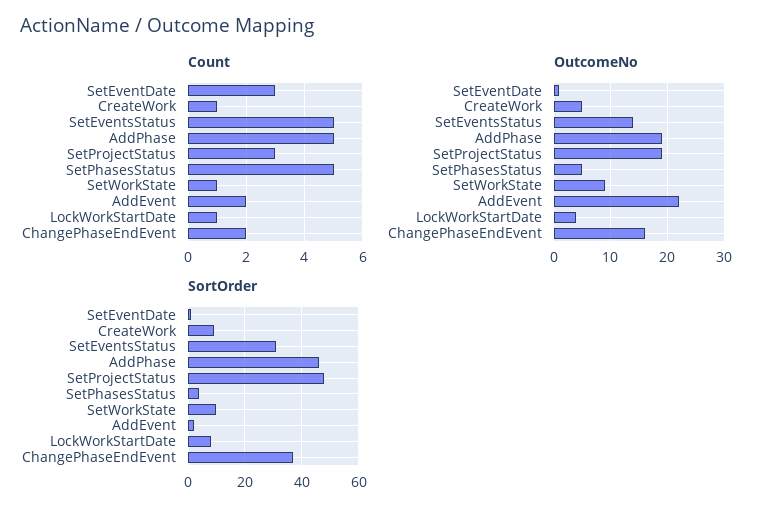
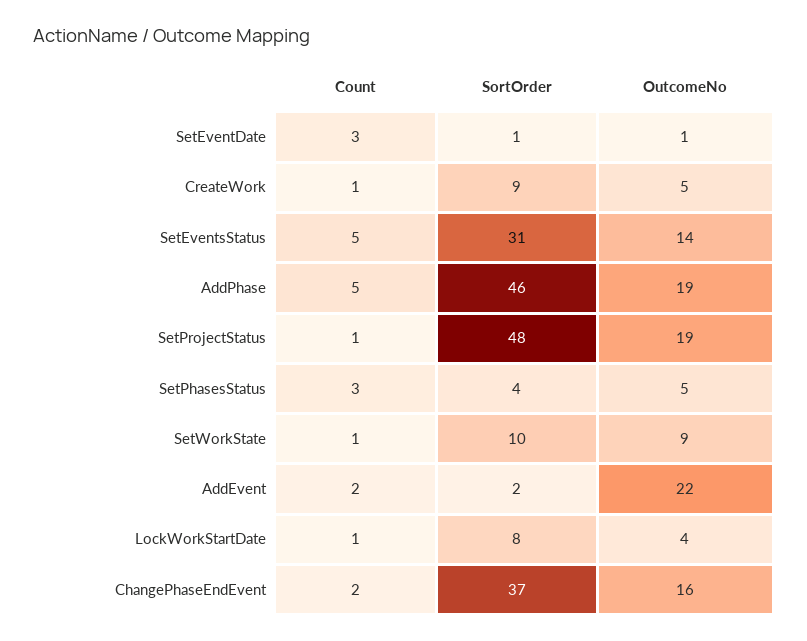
  {
    "Count": {
      "SetEventDate": 3,
      "CreateWork": 1,
      "SetEventsStatus": 5,
      "AddPhase": 5,
-     "SetProjectStatus": 3,
+     "SetProjectStatus": 1,
-     "SetPhasesStatus": 5,
+     "SetPhasesStatus": 3,
      "SetWorkState": 1,
      "AddEvent": 2,
      "LockWorkStartDate": 1,
      "ChangePhaseEndEvent": 2
    },
    "OutcomeNo": {
      "SetEventDate": 1,
      "CreateWork": 5,
      "SetEventsStatus": 14,
      "AddPhase": 19,
      "SetProjectStatus": 19,
      "SetPhasesStatus": 5,
      "SetWorkState": 9,
      "AddEvent": 22,
      "LockWorkStartDate": 4,
      "ChangePhaseEndEvent": 16
    },
    "SortOrder": {
      "SetEventDate": 1,
      "CreateWork": 9,
      "SetEventsStatus": 31,
      "AddPhase": 46,
      "SetProjectStatus": 48,
      "SetPhasesStatus": 4,
      "SetWorkState": 10,
      "AddEvent": 2,
      "LockWorkStartDate": 8,
      "ChangePhaseEndEvent": 37
    }
  }

